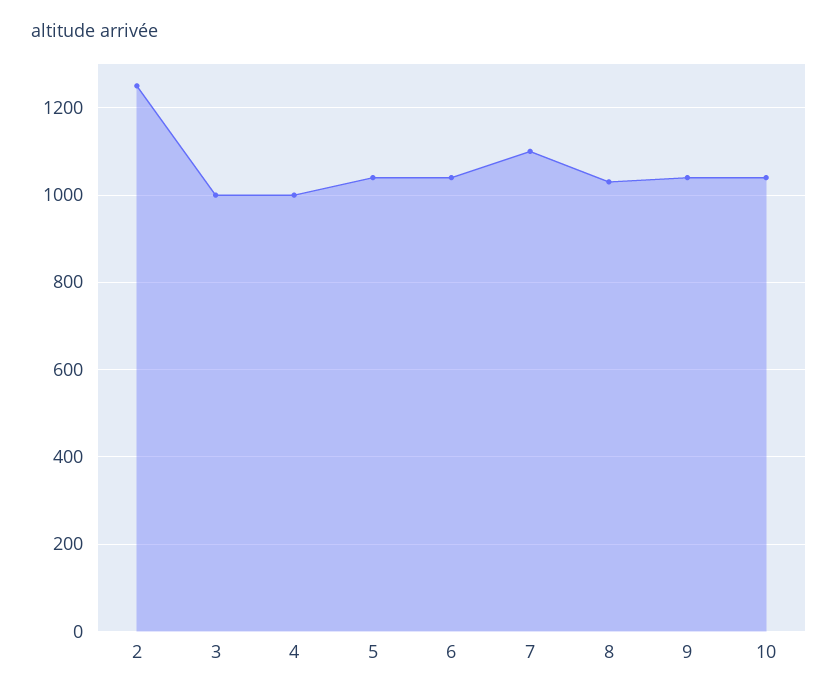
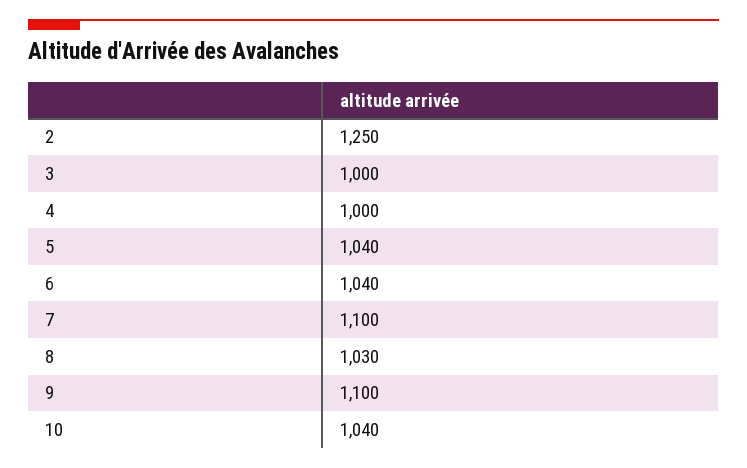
  {
    "2": 1250,
    "3": 1000,
    "4": 1000,
    "5": 1040,
    "6": 1040,
    "7": 1100,
    "8": 1030,
-   "9": 1040,
+   "9": 1100,
    "10": 1040
  }

